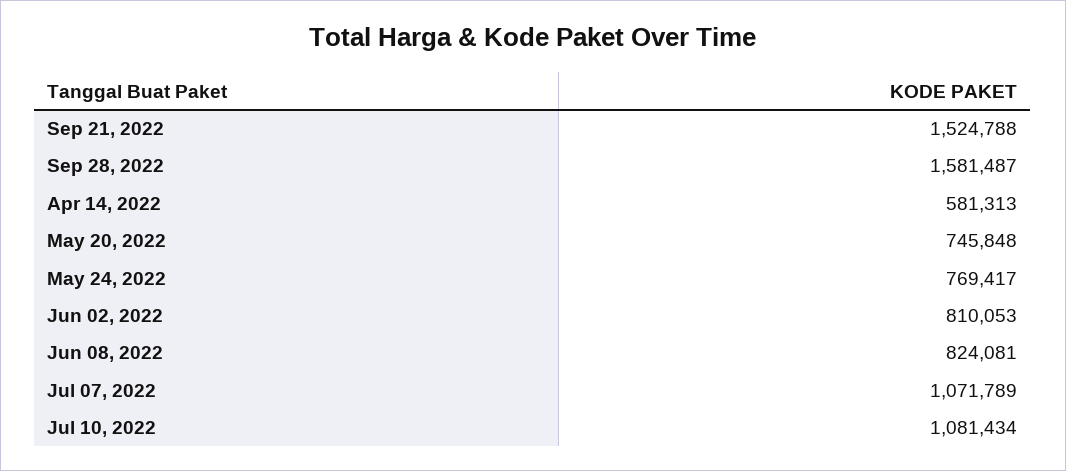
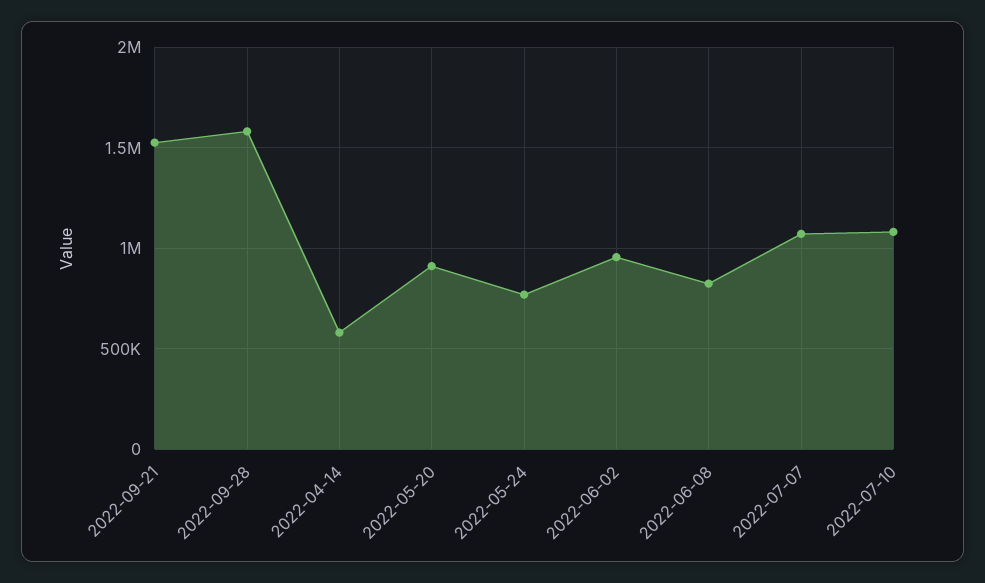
  {
    "Sep 21, 2022": 1524788,
    "Sep 28, 2022": 1581487,
    "Apr 14, 2022": 581313,
-   "May 20, 2022": 745848,
+   "May 20, 2022": 900000,
    "May 24, 2022": 769417,
-   "Jun 02, 2022": 810053,
+   "Jun 02, 2022": 950000,
    "Jun 08, 2022": 824081,
    "Jul 07, 2022": 1071789,
    "Jul 10, 2022": 1081434
  }

